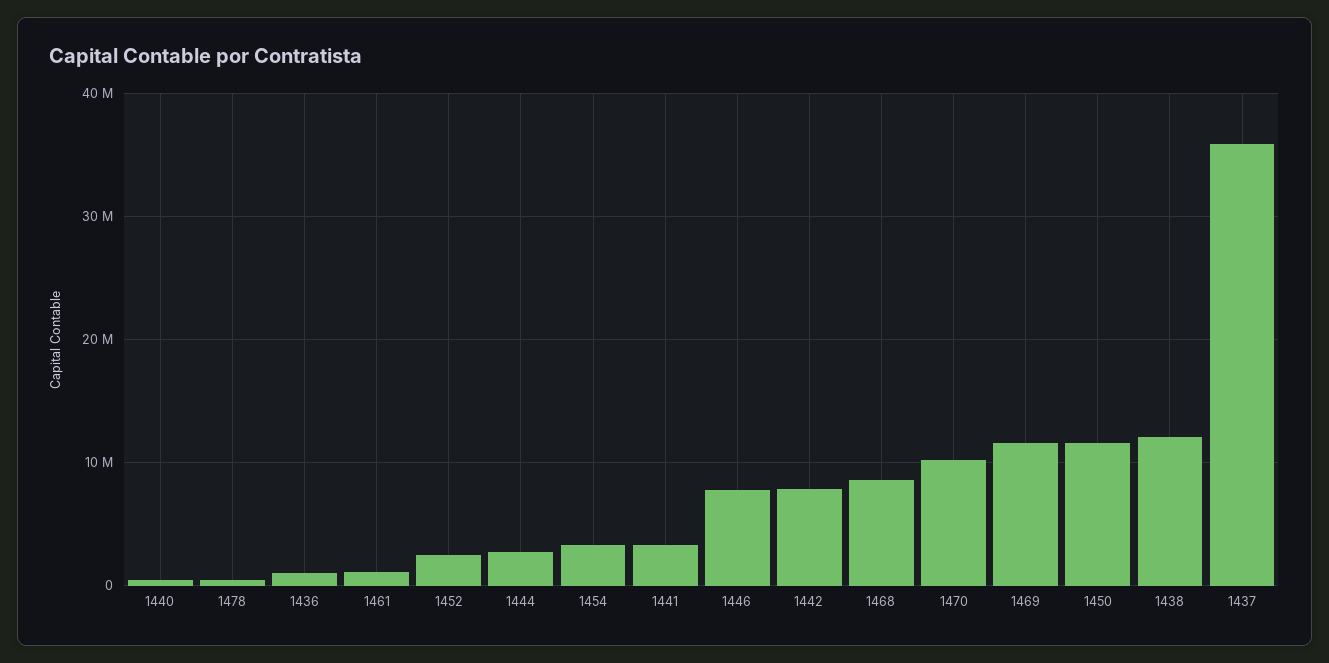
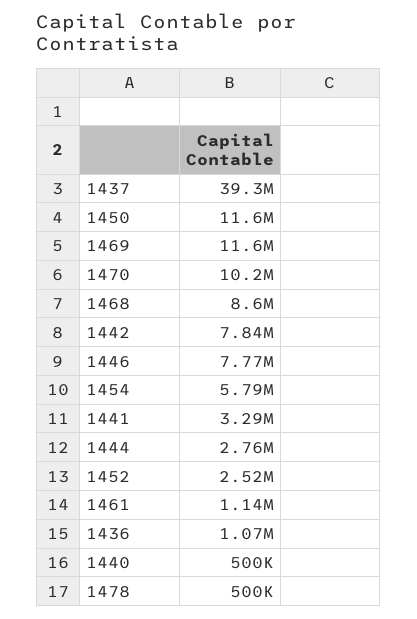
  {
    "1440": 500000,
    "1478": 500000,
    "1436": 1070000,
    "1461": 1140000,
    "1452": 2520000,
    "1444": 2760000,
-   "1454": 3000000,
+   "1454": 5790000,
    "1441": 3290000,
    "1446": 7770000,
    "1442": 7840000,
    "1468": 8600000,
    "1470": 10200000,
    "1469": 11600000,
    "1450": 11600000,
-   "1438": 12000000,
-   "1437": 36000000
+   "1437": 39300000
  }

